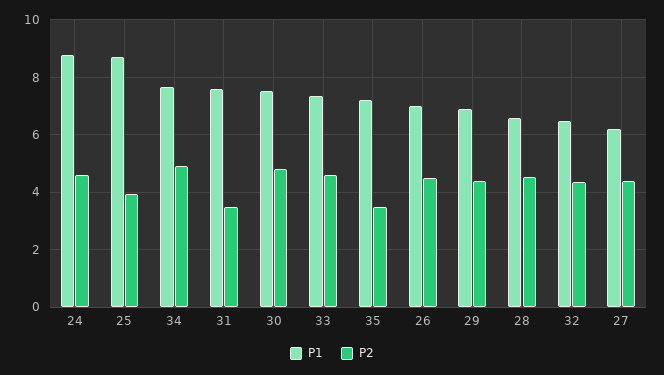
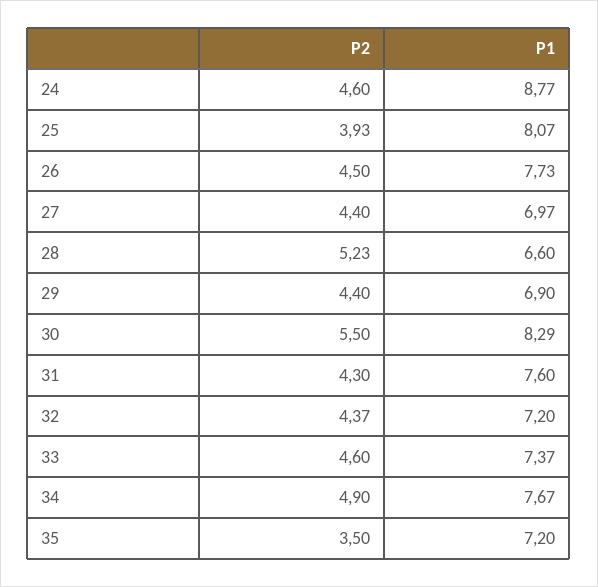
  {
    "P1": {
      "24": 8.77,
-     "25": 8.75,
+     "25": 8.07,
      "34": 7.67,
      "31": 7.6,
-     "30": 7.5,
+     "30": 8.29,
      "33": 7.37,
      "35": 7.2,
-     "26": 7,
+     "26": 7.73,
      "29": 6.9,
      "28": 6.6,
-     "32": 6.5,
+     "32": 7.2,
-     "27": 6.25
+     "27": 6.97
    },
    "P2": {
      "24": 4.6,
      "25": 3.93,
      "34": 4.9,
-     "31": 3.5,
+     "31": 4.3,
-     "30": 4.75,
+     "30": 5.5,
      "33": 4.6,
      "35": 3.5,
      "26": 4.5,
      "29": 4.4,
-     "28": 4.5,
+     "28": 5.23,
      "32": 4.37,
      "27": 4.4
    }
  }

